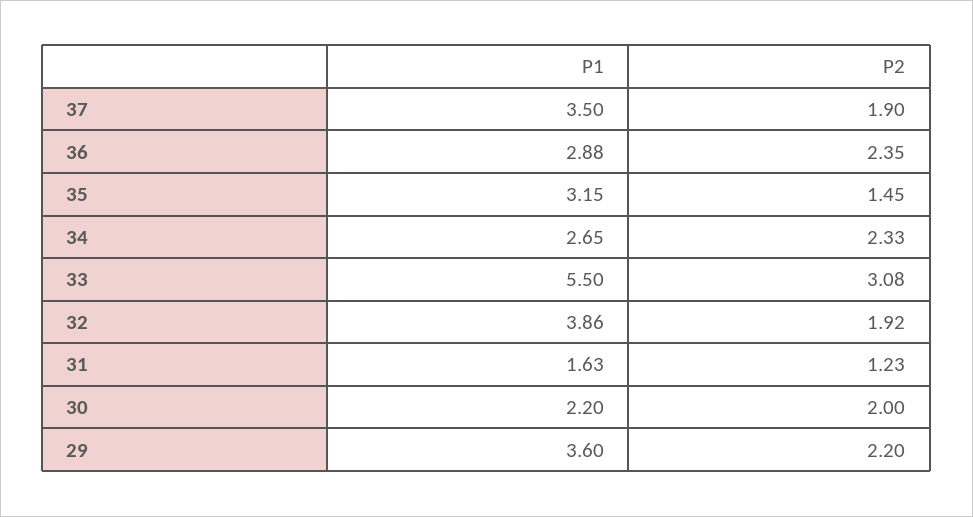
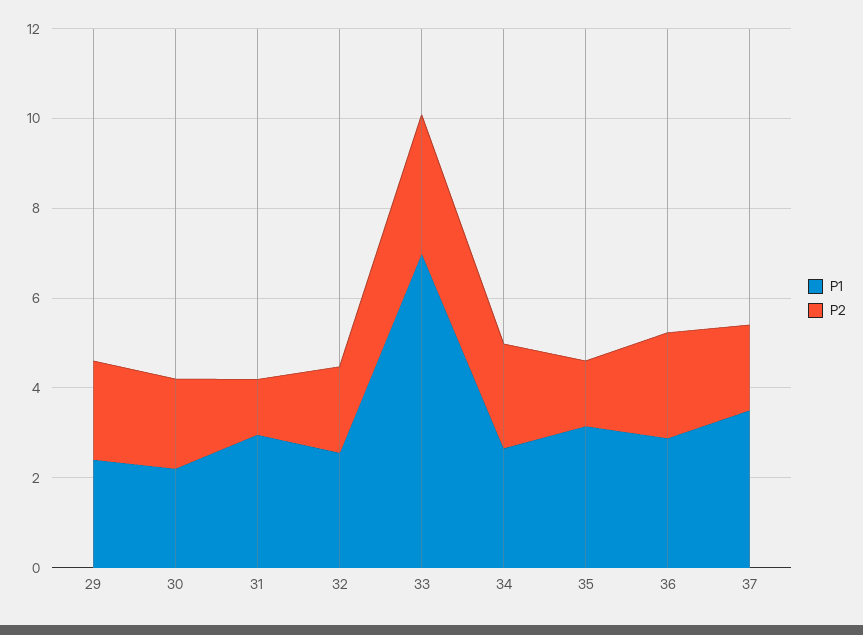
  {
    "P1": {
      "37": 3.5,
      "36": 2.88,
      "35": 3.15,
      "34": 2.65,
-     "33": 5.5,
+     "33": 7,
-     "32": 3.86,
+     "32": 2.5,
-     "31": 1.63,
+     "31": 3,
      "30": 2.2,
-     "29": 3.6
+     "29": 2.5
    },
    "P2": {
      "37": 1.9,
      "36": 2.35,
      "35": 1.45,
      "34": 2.33,
      "33": 3.08,
      "32": 1.92,
      "31": 1.23,
      "30": 2,
      "29": 2.2
    }
  }

